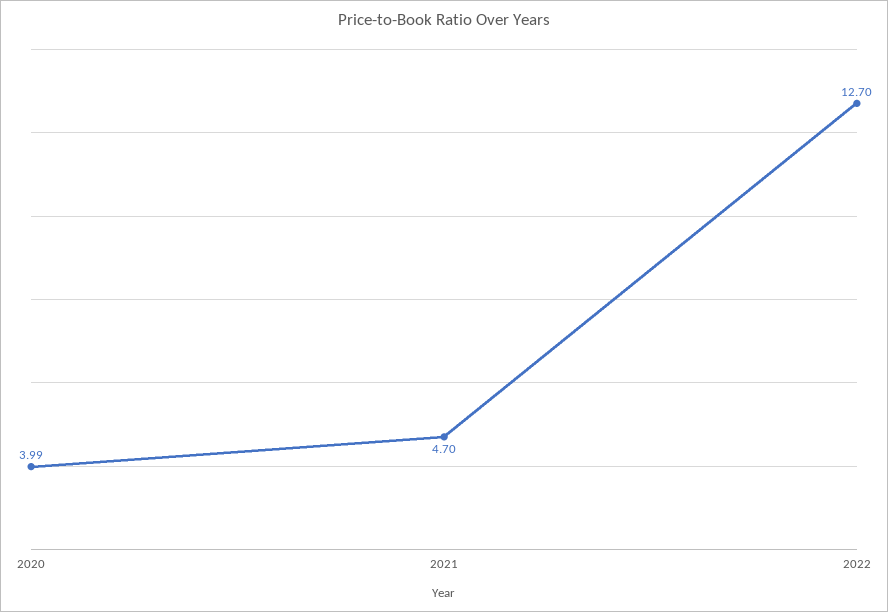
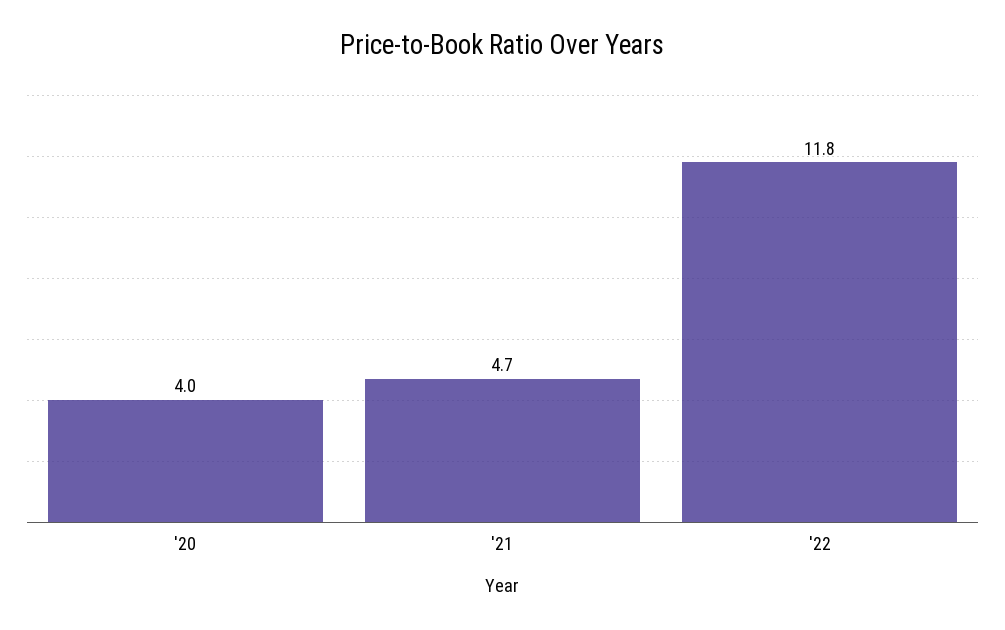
  {
    "2020": 3.99,
    "2021": 4.7,
-   "2022": 12.7
+   "2022": 11.8
  }

